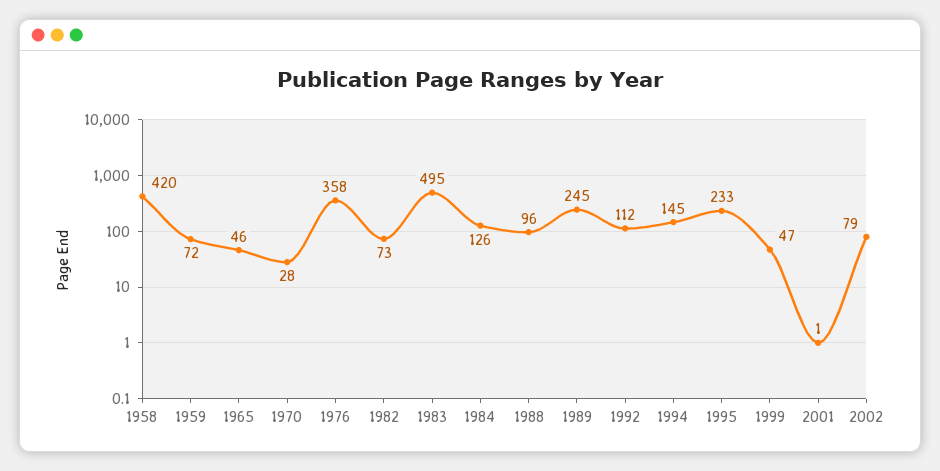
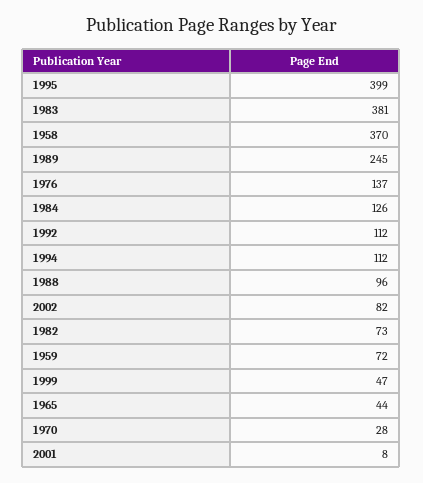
  {
-   "1958": 420,
+   "1958": 370,
    "1959": 72,
-   "1965": 46,
+   "1965": 44,
    "1970": 28,
-   "1976": 358,
+   "1976": 137,
    "1982": 73,
-   "1983": 495,
+   "1983": 381,
    "1984": 126,
    "1988": 96,
    "1989": 245,
    "1992": 112,
-   "1994": 145,
+   "1994": 112,
-   "1995": 233,
+   "1995": 399,
    "1999": 47,
-   "2001": 1,
+   "2001": 8,
-   "2002": 79
+   "2002": 82
  }

